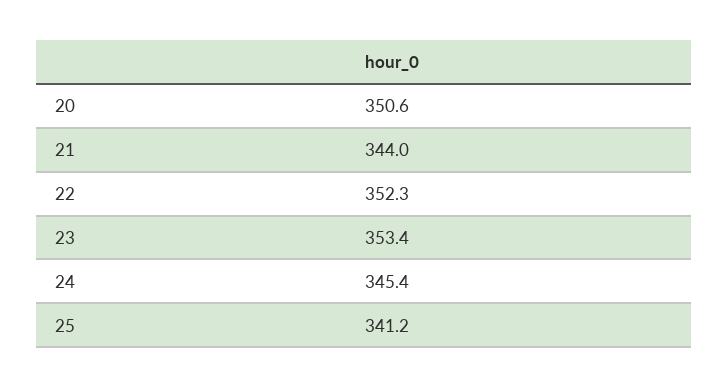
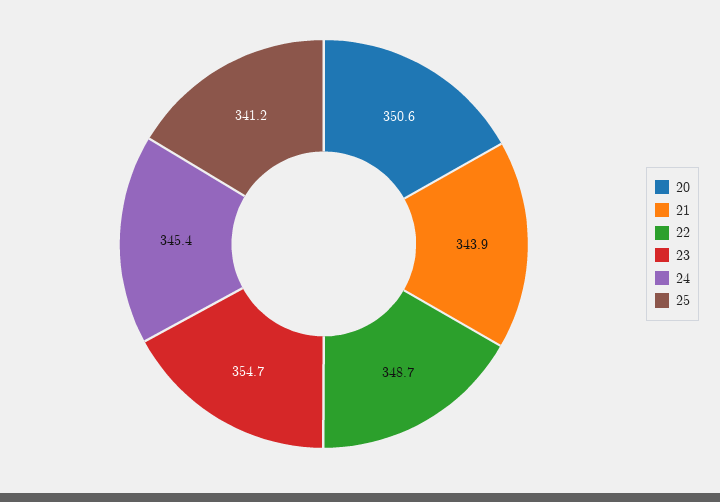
  {
    "20": 350.6,
-   "21": 344,
+   "21": 343.9,
-   "22": 352.3,
+   "22": 348.7,
-   "23": 353.4,
+   "23": 354.7,
    "24": 345.4,
    "25": 341.2
  }

